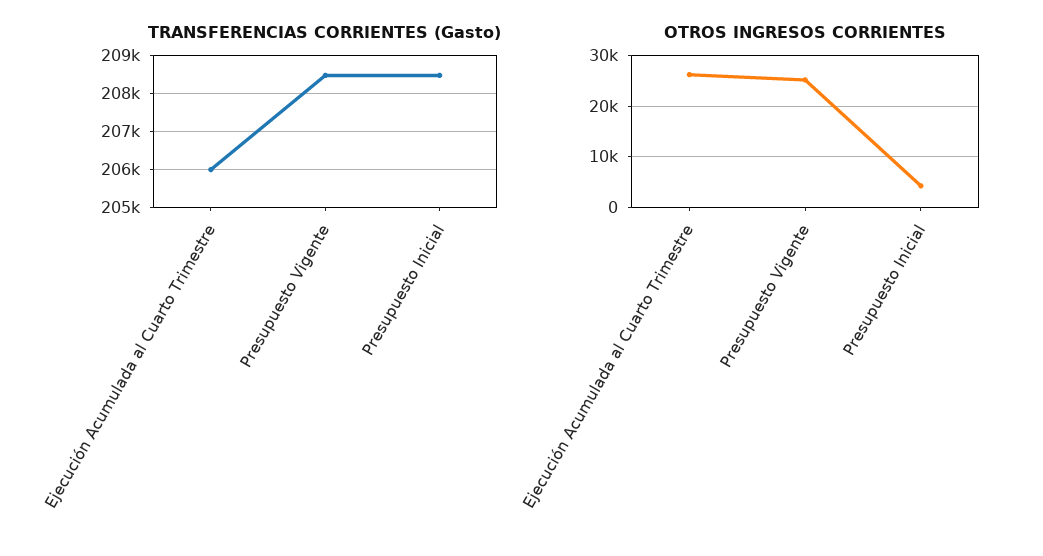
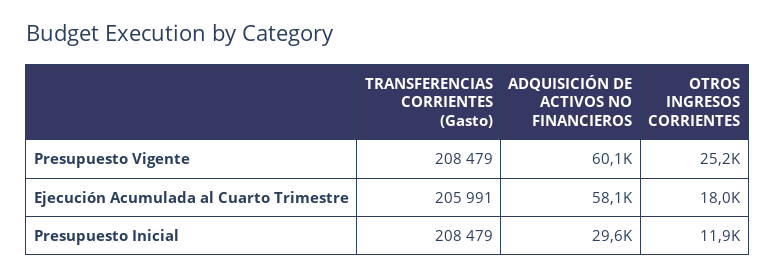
  {
    "TRANSFERENCIAS CORRIENTES (Gasto)": {
      "Ejecución Acumulada al Cuarto Trimestre": 205991,
      "Presupuesto Vigente": 208479,
      "Presupuesto Inicial": 208479
    },
    "OTROS INGRESOS CORRIENTES": {
-     "Ejecución Acumulada al Cuarto Trimestre": 26000,
+     "Ejecución Acumulada al Cuarto Trimestre": 18000,
      "Presupuesto Vigente": 25200,
-     "Presupuesto Inicial": 4000
+     "Presupuesto Inicial": 11900
-   }
+   },
+   "ADQUISICIÓN DE ACTIVOS NO FINANCIEROS": {
+     "Presupuesto Vigente": 60100,
+     "Ejecución Acumulada al Cuarto Trimestre": 58100,
+     "Presupuesto Inicial": 29600
+   }
  }

